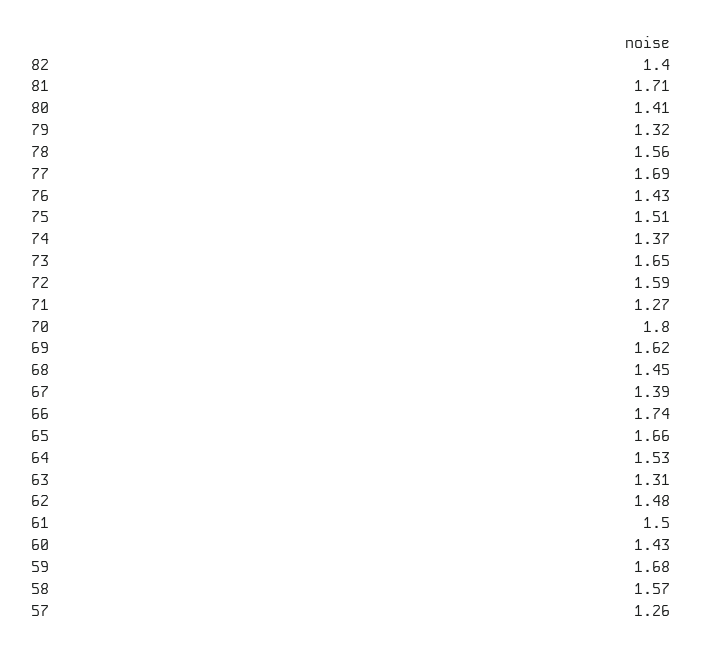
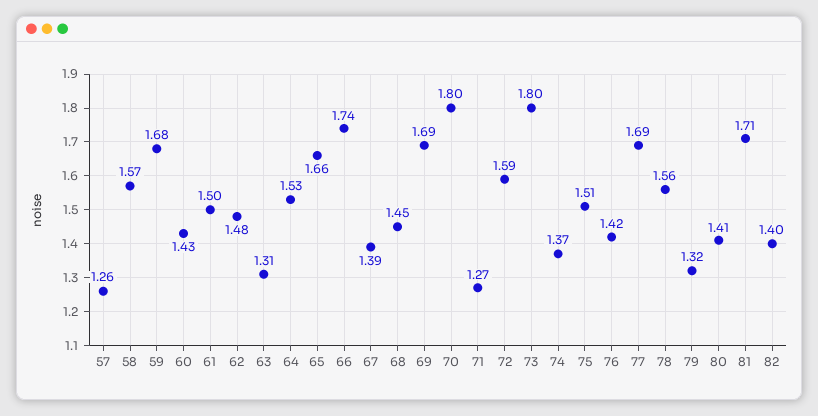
  {
    "82": 1.4,
    "81": 1.71,
    "80": 1.41,
    "79": 1.32,
    "78": 1.56,
    "77": 1.69,
-   "76": 1.43,
+   "76": 1.42,
    "75": 1.51,
    "74": 1.37,
-   "73": 1.65,
+   "73": 1.8,
    "72": 1.59,
    "71": 1.27,
    "70": 1.8,
-   "69": 1.62,
+   "69": 1.69,
    "68": 1.45,
    "67": 1.39,
    "66": 1.74,
    "65": 1.66,
    "64": 1.53,
    "63": 1.31,
    "62": 1.48,
    "61": 1.5,
    "60": 1.43,
    "59": 1.68,
    "58": 1.57,
    "57": 1.26
  }

